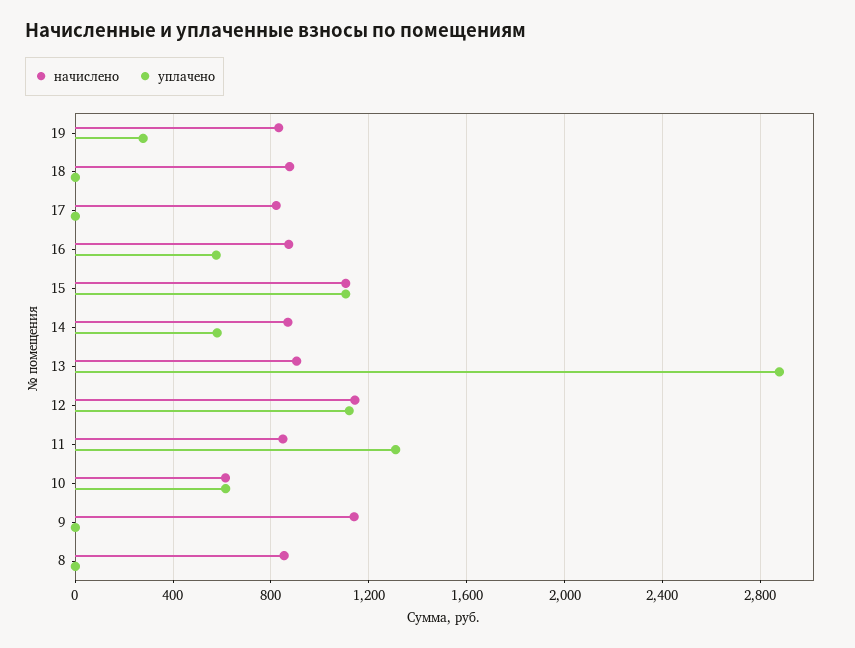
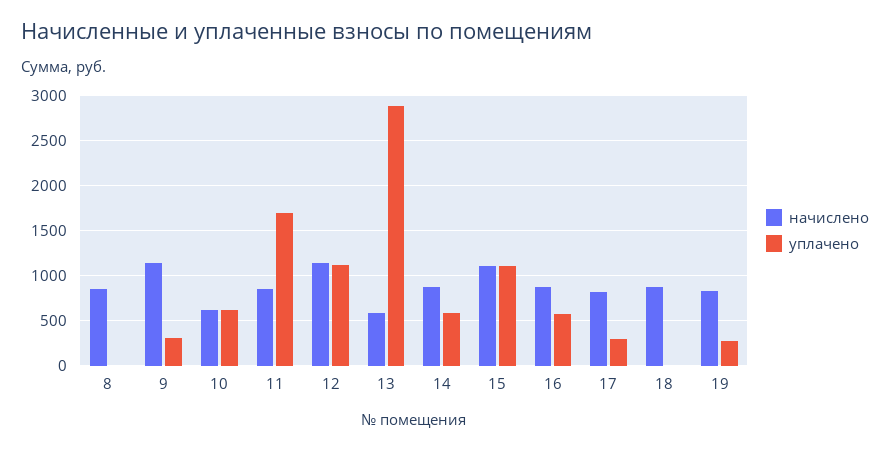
  {
    "начислено": {
      "19": 850,
      "18": 900,
      "17": 800,
      "16": 850,
      "15": 1100,
      "14": 850,
-     "13": 900,
+     "13": 600,
      "12": 1150,
      "11": 850,
      "10": 600,
      "9": 1150,
      "8": 850
    },
    "уплачено": {
      "19": 300,
      "18": 0,
-     "17": 0,
+     "17": 300,
      "16": 600,
      "15": 1100,
      "14": 600,
      "13": 2900,
      "12": 1100,
-     "11": 1300,
+     "11": 1700,
      "10": 600,
-     "9": 0,
+     "9": 300,
      "8": 0
    }
  }

